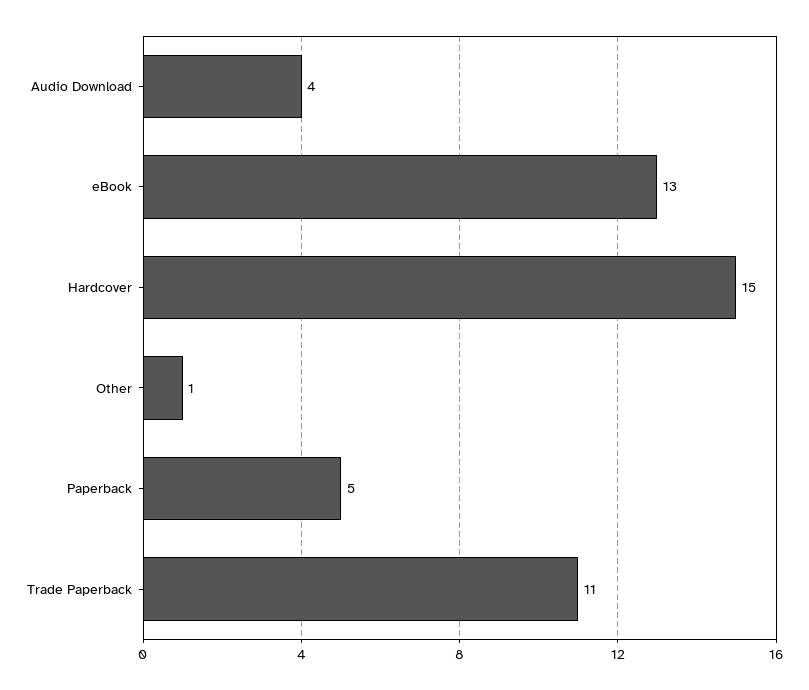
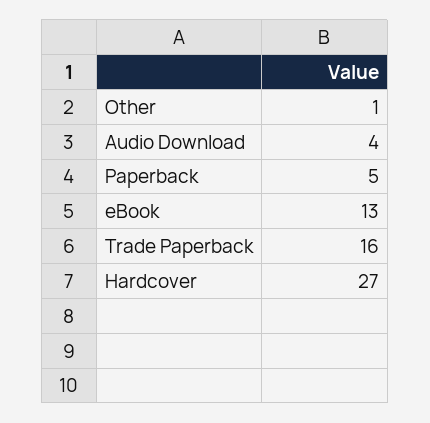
  {
    "Audio Download": 4,
    "eBook": 13,
-   "Hardcover": 15,
+   "Hardcover": 27,
    "Other": 1,
    "Paperback": 5,
-   "Trade Paperback": 11
+   "Trade Paperback": 16
  }

